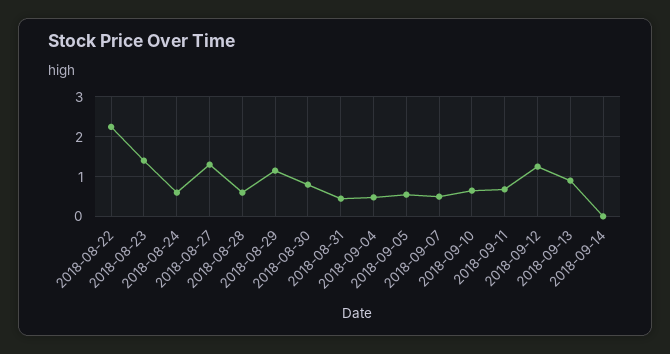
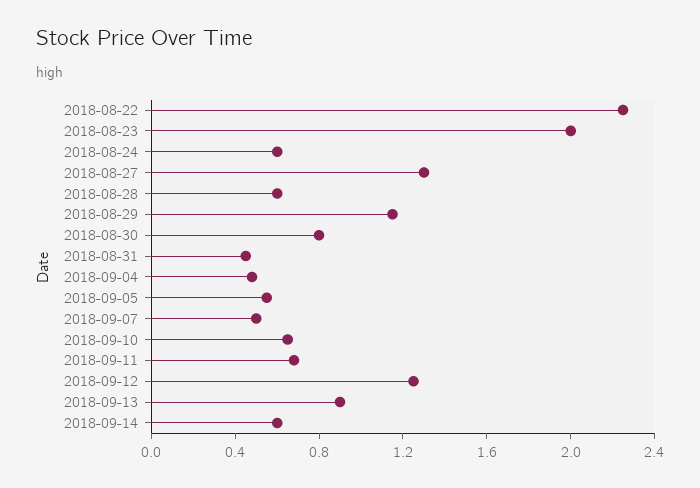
  {
    "2018-08-22": 2.3,
-   "2018-08-23": 1.4,
+   "2018-08-23": 2,
    "2018-08-24": 0.6,
    "2018-08-27": 1.3,
    "2018-08-28": 0.6,
    "2018-08-29": 1.2,
    "2018-08-30": 0.8,
    "2018-08-31": 0.5,
    "2018-09-04": 0.5,
    "2018-09-05": 0.6,
    "2018-09-07": 0.5,
    "2018-09-10": 0.7,
    "2018-09-11": 0.7,
    "2018-09-12": 1.3,
    "2018-09-13": 0.9,
-   "2018-09-14": 0
+   "2018-09-14": 0.6
  }

